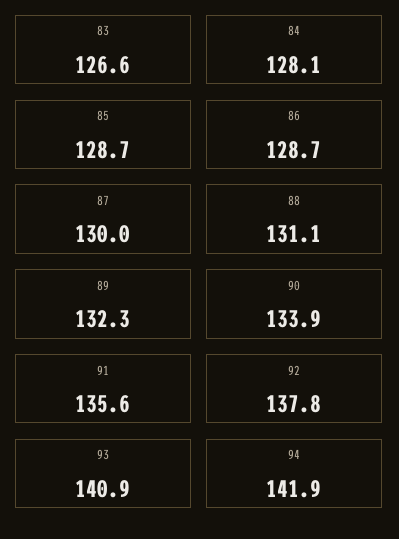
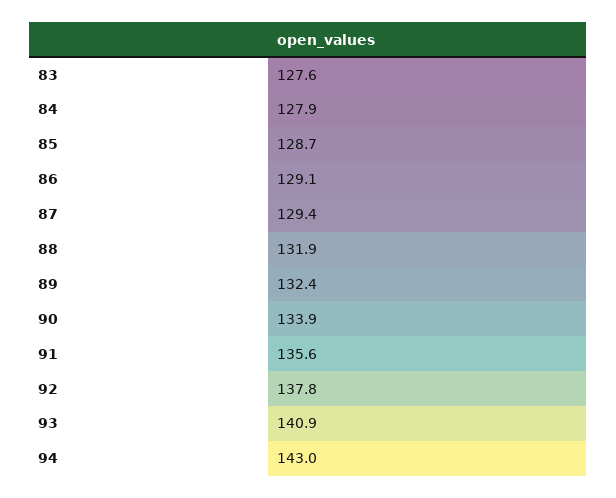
  {
-   "83": 126.6,
+   "83": 127.6,
-   "84": 128.1,
+   "84": 127.9,
    "85": 128.7,
-   "86": 128.7,
+   "86": 129.1,
-   "87": 130,
+   "87": 129.4,
-   "88": 131.1,
+   "88": 131.9,
-   "89": 132.3,
+   "89": 132.4,
    "90": 133.9,
    "91": 135.6,
    "92": 137.8,
    "93": 140.9,
-   "94": 141.9
+   "94": 143
  }

